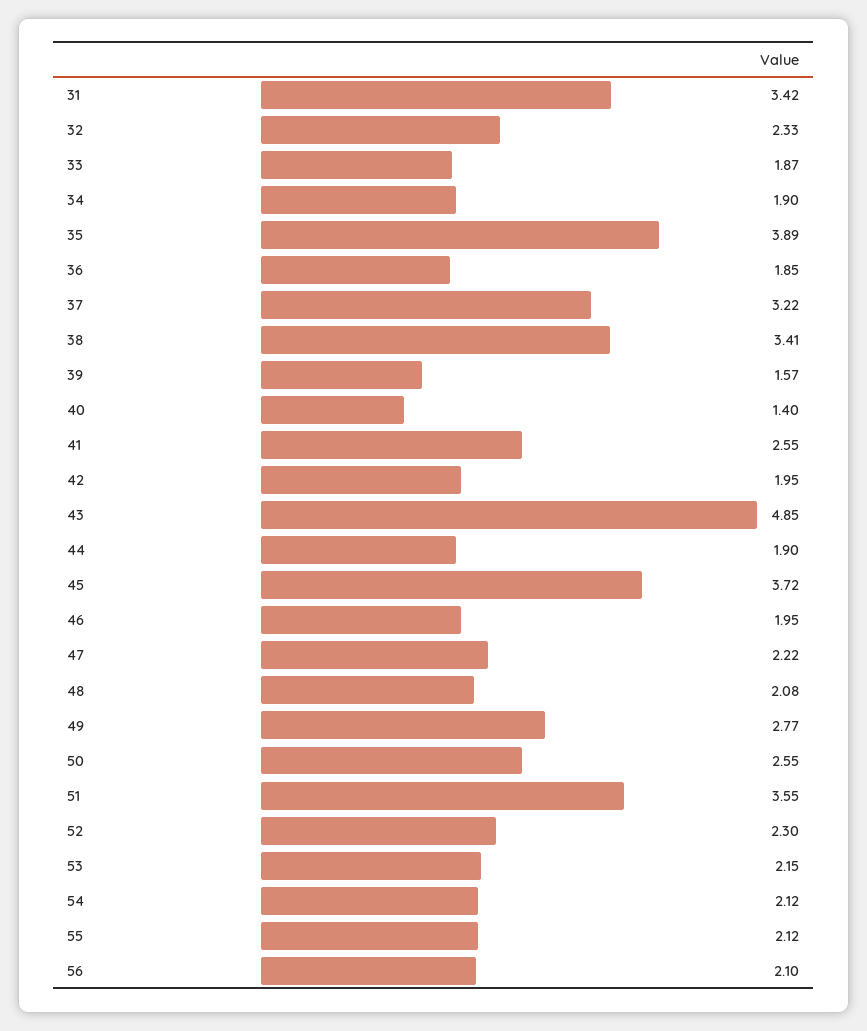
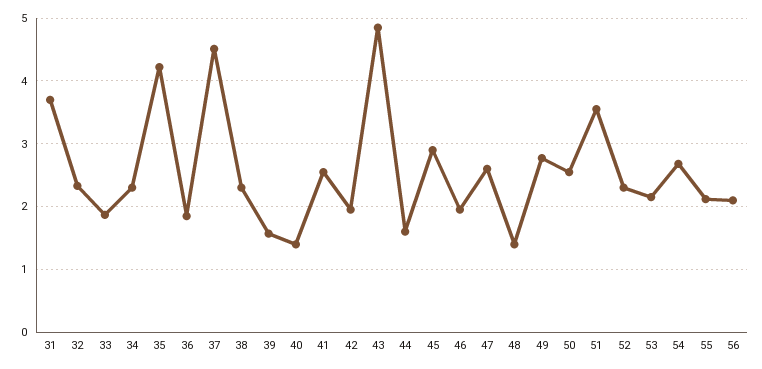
  {
-   "31": 3.42,
+   "31": 3.7,
    "32": 2.33,
    "33": 1.87,
-   "34": 1.9,
+   "34": 2.3,
-   "35": 3.89,
+   "35": 4.2,
    "36": 1.85,
-   "37": 3.22,
+   "37": 4.5,
-   "38": 3.41,
+   "38": 2.3,
    "39": 1.57,
    "40": 1.4,
    "41": 2.55,
    "42": 1.95,
    "43": 4.85,
-   "44": 1.9,
+   "44": 1.6,
-   "45": 3.72,
+   "45": 2.9,
    "46": 1.95,
-   "47": 2.22,
+   "47": 2.6,
-   "48": 2.08,
+   "48": 1.4,
    "49": 2.77,
    "50": 2.55,
    "51": 3.55,
    "52": 2.3,
    "53": 2.15,
-   "54": 2.12,
+   "54": 2.7,
    "55": 2.12,
    "56": 2.1
  }

